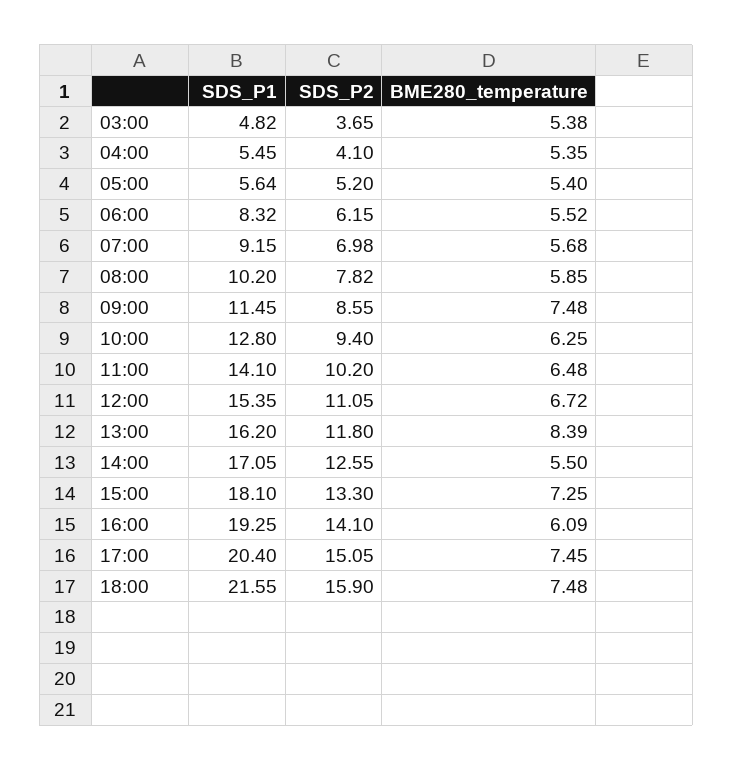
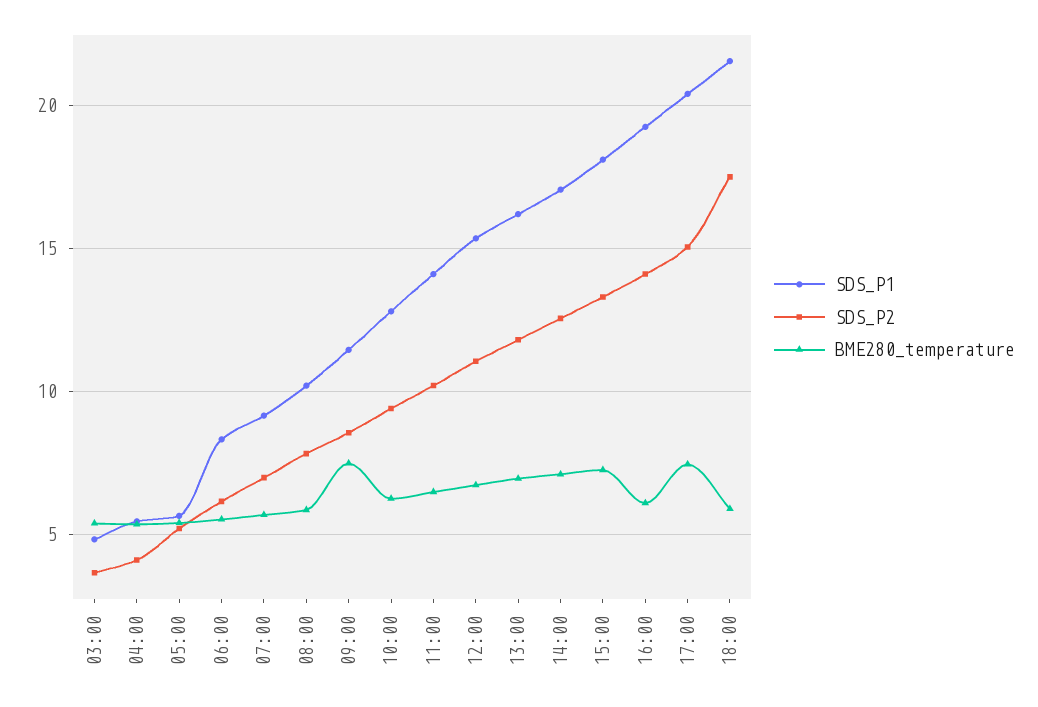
  {
    "SDS_P1": {
      "03:00": 4.82,
      "04:00": 5.45,
      "05:00": 5.64,
      "06:00": 8.32,
      "07:00": 9.15,
      "08:00": 10.2,
      "09:00": 11.45,
      "10:00": 12.8,
      "11:00": 14.1,
      "12:00": 15.35,
      "13:00": 16.2,
      "14:00": 17.05,
      "15:00": 18.1,
      "16:00": 19.25,
      "17:00": 20.4,
      "18:00": 21.55
    },
    "SDS_P2": {
      "03:00": 3.65,
      "04:00": 4.1,
      "05:00": 5.2,
      "06:00": 6.15,
      "07:00": 6.98,
      "08:00": 7.82,
      "09:00": 8.55,
      "10:00": 9.4,
      "11:00": 10.2,
      "12:00": 11.05,
      "13:00": 11.8,
      "14:00": 12.55,
      "15:00": 13.3,
      "16:00": 14.1,
      "17:00": 15.05,
-     "18:00": 15.9
+     "18:00": 17.5
    },
    "BME280_temperature": {
      "03:00": 5.38,
      "04:00": 5.35,
      "05:00": 5.4,
      "06:00": 5.52,
      "07:00": 5.68,
      "08:00": 5.85,
      "09:00": 7.48,
      "10:00": 6.25,
      "11:00": 6.48,
      "12:00": 6.72,
-     "13:00": 8.39,
+     "13:00": 7,
-     "14:00": 5.5,
+     "14:00": 7,
      "15:00": 7.25,
      "16:00": 6.09,
      "17:00": 7.45,
-     "18:00": 7.48
+     "18:00": 6
    }
  }

